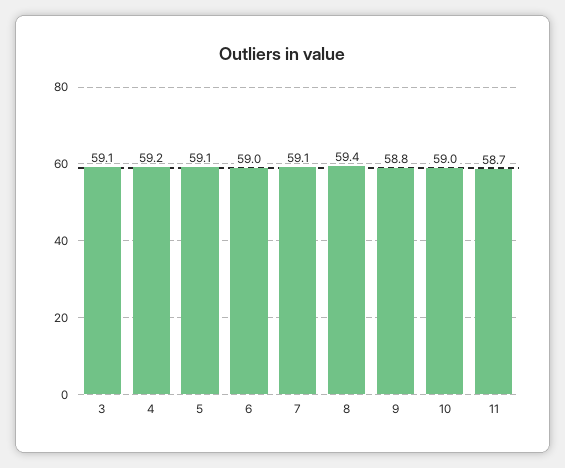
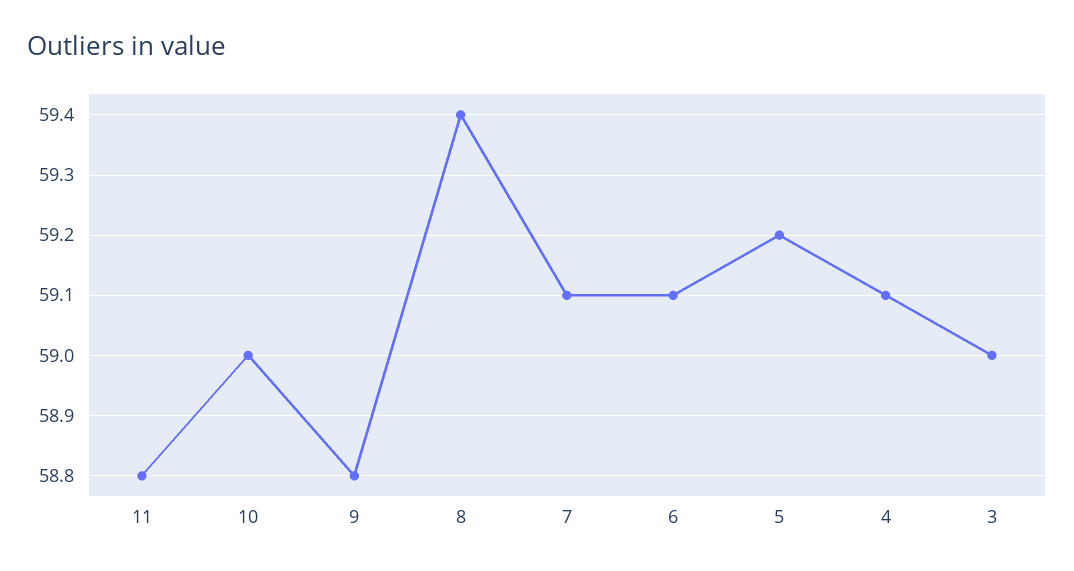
  {
-   "3": 59.1,
+   "3": 59,
-   "4": 59.2,
+   "4": 59.1,
-   "5": 59.1,
+   "5": 59.2,
-   "6": 59,
+   "6": 59.1,
    "7": 59.1,
    "8": 59.4,
    "9": 58.8,
    "10": 59,
-   "11": 58.7
+   "11": 58.8
  }

